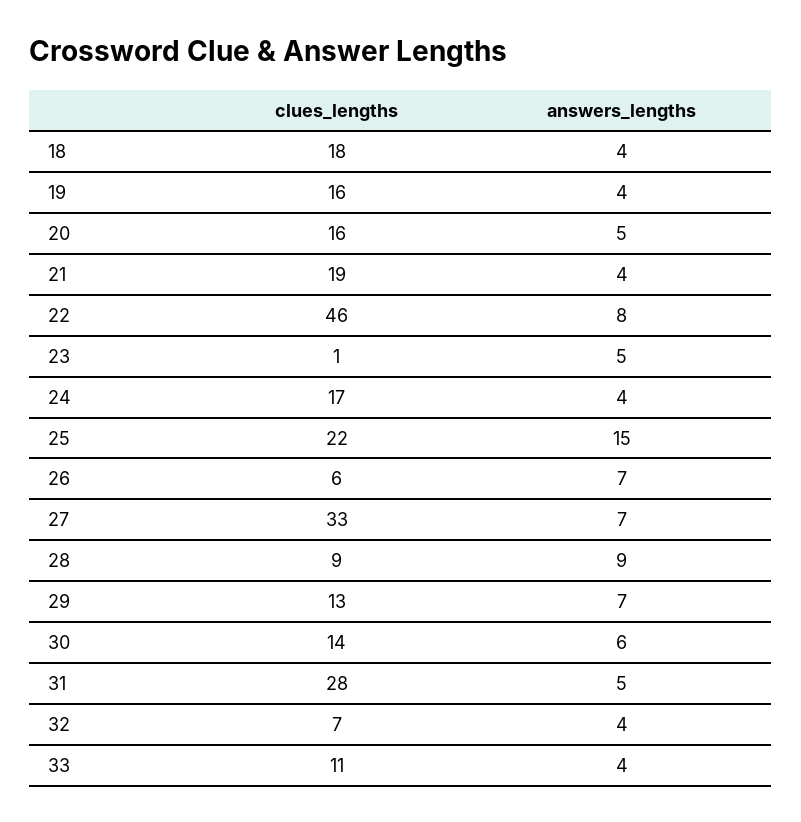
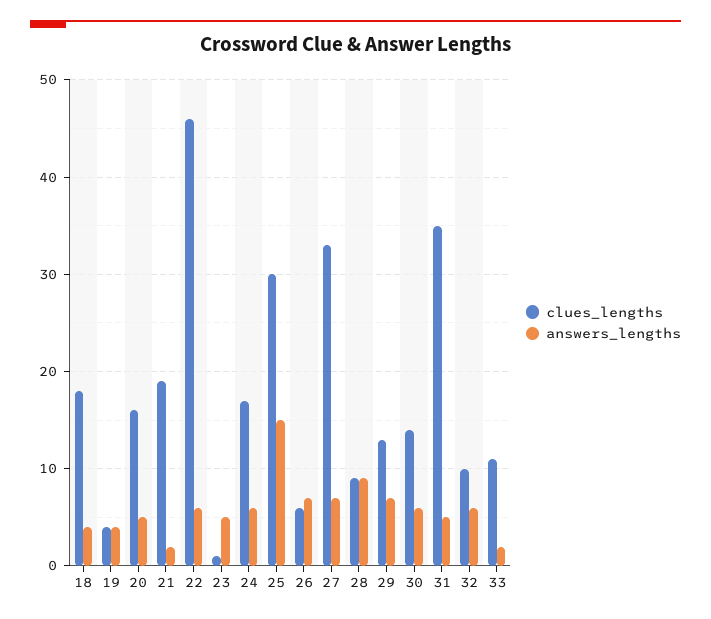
  {
    "clues_lengths": {
      "18": 18,
-     "19": 16,
+     "19": 4,
      "20": 16,
      "21": 19,
      "22": 46,
      "23": 1,
      "24": 17,
-     "25": 22,
+     "25": 30,
      "26": 6,
      "27": 33,
      "28": 9,
      "29": 13,
      "30": 14,
-     "31": 28,
+     "31": 35,
-     "32": 7,
+     "32": 10,
      "33": 11
    },
    "answers_lengths": {
      "18": 4,
      "19": 4,
      "20": 5,
-     "21": 4,
+     "21": 2,
-     "22": 8,
+     "22": 6,
      "23": 5,
-     "24": 4,
+     "24": 6,
      "25": 15,
      "26": 7,
      "27": 7,
      "28": 9,
      "29": 7,
      "30": 6,
      "31": 5,
-     "32": 4,
+     "32": 6,
-     "33": 4
+     "33": 2
    }
  }

